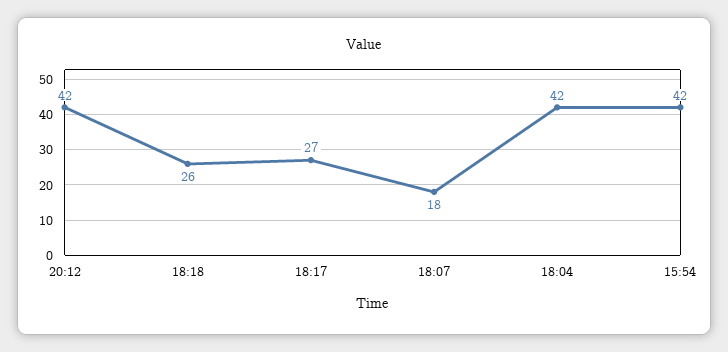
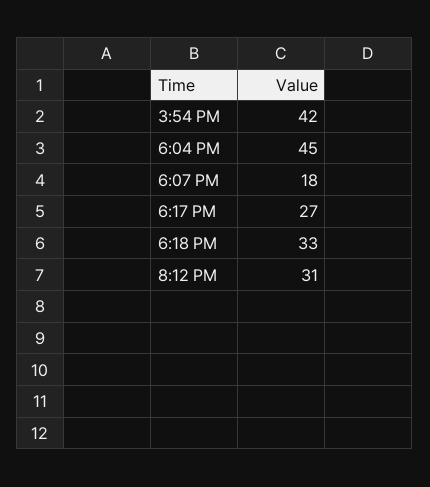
  {
-   "20:12": 42,
+   "20:12": 31,
-   "18:18": 26,
+   "18:18": 33,
    "18:17": 27,
    "18:07": 18,
-   "18:04": 42,
+   "18:04": 45,
    "15:54": 42
  }

